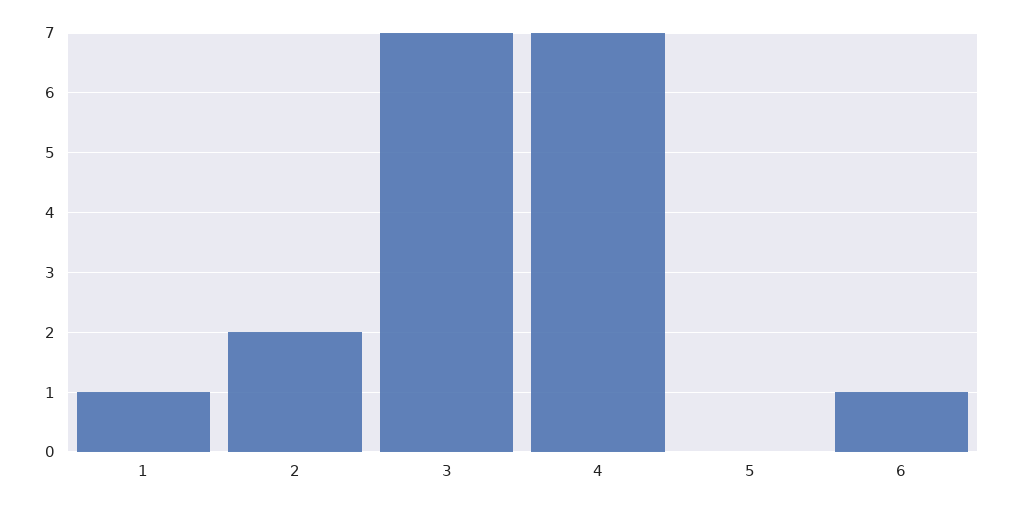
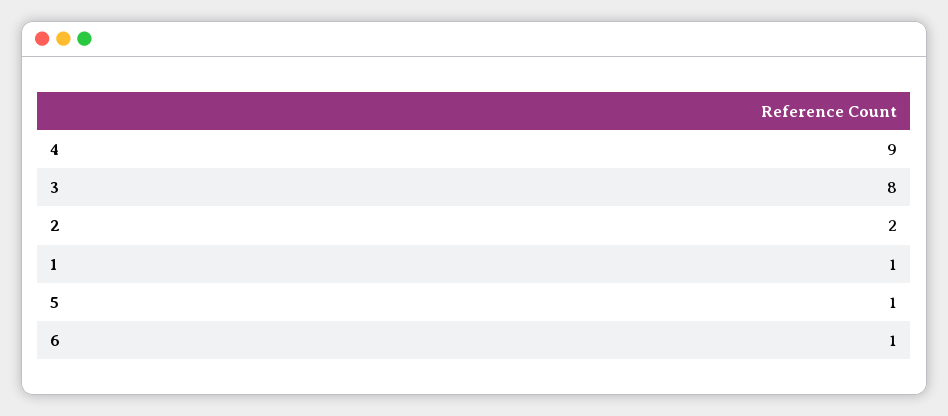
  {
    "1": 1,
    "2": 2,
-   "3": 7,
+   "3": 8,
-   "4": 7,
+   "4": 9,
-   "5": 0,
+   "5": 1,
    "6": 1
  }

